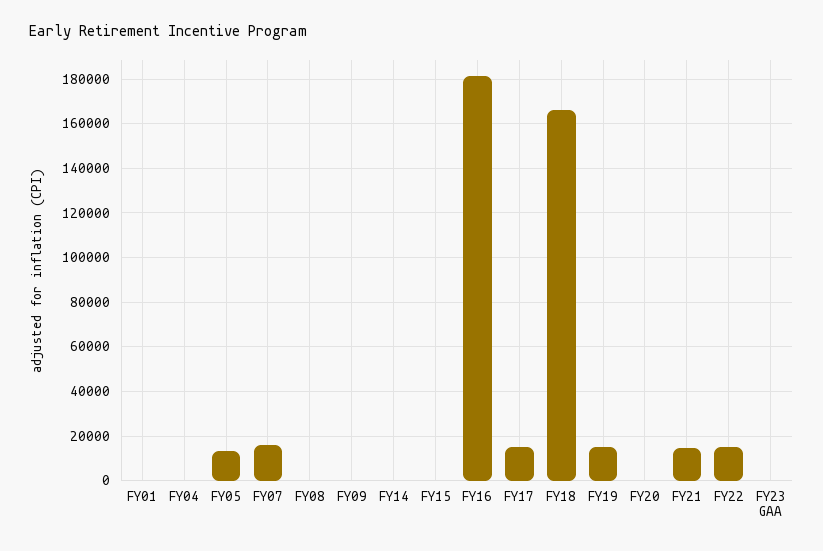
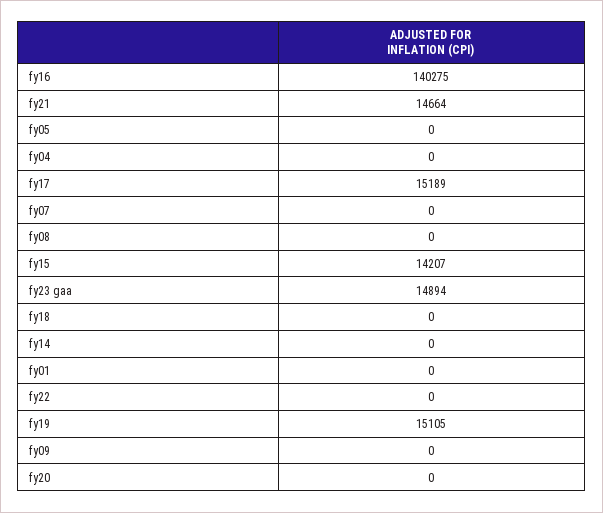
  {
    "FY01": 0,
    "FY04": 0,
-   "FY05": 15000,
+   "FY05": 0,
-   "FY07": 15000,
+   "FY07": 0,
    "FY08": 0,
    "FY09": 0,
    "FY14": 0,
-   "FY15": 0,
+   "FY15": 14207,
-   "FY16": 180000,
+   "FY16": 140275,
    "FY17": 15189,
-   "FY18": 165000,
+   "FY18": 0,
    "FY19": 15105,
    "FY20": 0,
    "FY21": 14664,
-   "FY22": 15000,
+   "FY22": 0,
-   "FY23 GAA": 0
+   "FY23 GAA": 14894
  }

